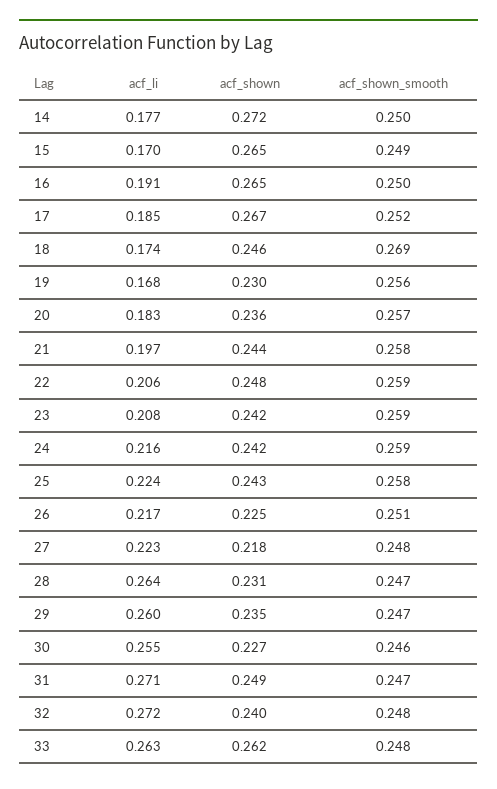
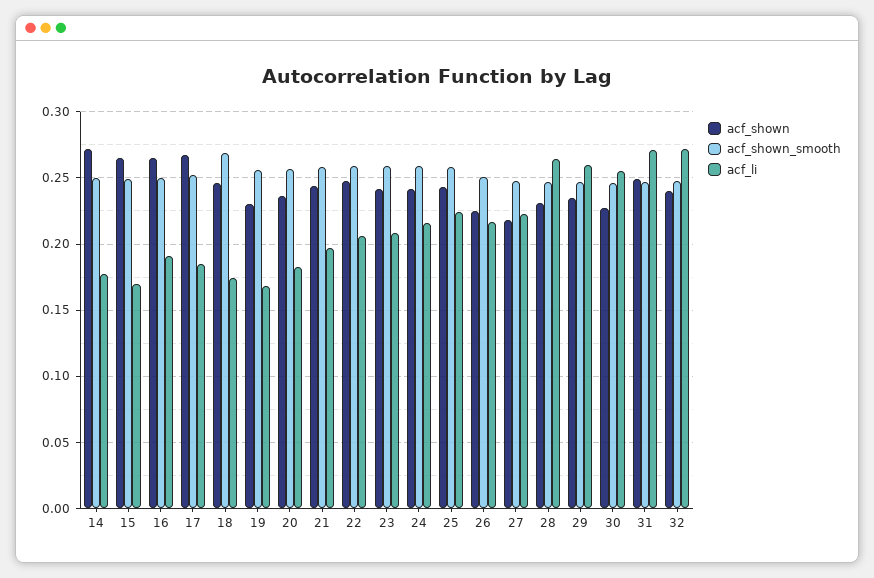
  {
    "acf_li": {
      "14": 0.177,
      "15": 0.17,
      "16": 0.191,
      "17": 0.185,
      "18": 0.174,
      "19": 0.168,
      "20": 0.183,
      "21": 0.197,
      "22": 0.206,
      "23": 0.208,
      "24": 0.216,
      "25": 0.224,
      "26": 0.217,
      "27": 0.223,
      "28": 0.264,
      "29": 0.26,
      "30": 0.255,
      "31": 0.271,
-     "32": 0.272,
+     "32": 0.272
-     "33": 0.263
    },
    "acf_shown": {
      "14": 0.272,
      "15": 0.265,
      "16": 0.265,
      "17": 0.267,
      "18": 0.246,
      "19": 0.23,
      "20": 0.236,
      "21": 0.244,
      "22": 0.248,
      "23": 0.242,
      "24": 0.242,
      "25": 0.243,
      "26": 0.225,
      "27": 0.218,
      "28": 0.231,
      "29": 0.235,
      "30": 0.227,
      "31": 0.249,
-     "32": 0.24,
+     "32": 0.24
-     "33": 0.262
    },
    "acf_shown_smooth": {
      "14": 0.25,
      "15": 0.249,
      "16": 0.25,
      "17": 0.252,
      "18": 0.269,
      "19": 0.256,
      "20": 0.257,
      "21": 0.258,
      "22": 0.259,
      "23": 0.259,
      "24": 0.259,
      "25": 0.258,
      "26": 0.251,
      "27": 0.248,
      "28": 0.247,
      "29": 0.247,
      "30": 0.246,
      "31": 0.247,
-     "32": 0.248,
+     "32": 0.248
-     "33": 0.248
    }
  }

